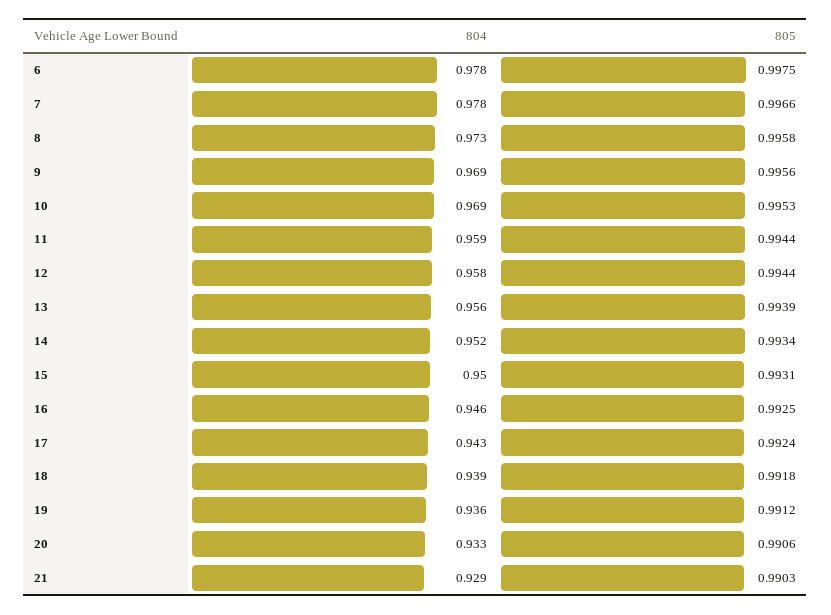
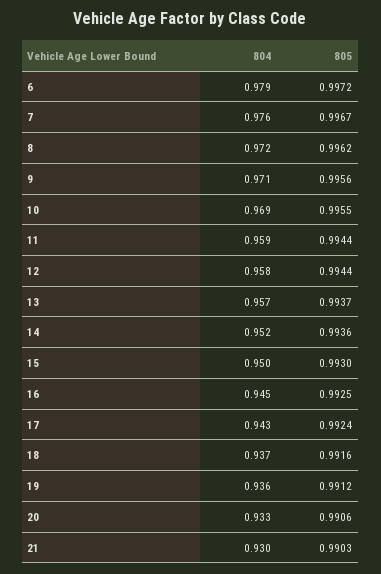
  {
    "804": {
-     "6": 0.978,
+     "6": 0.979,
-     "7": 0.978,
+     "7": 0.976,
-     "8": 0.973,
+     "8": 0.972,
-     "9": 0.969,
+     "9": 0.971,
      "10": 0.969,
      "11": 0.959,
      "12": 0.958,
-     "13": 0.956,
+     "13": 0.957,
      "14": 0.952,
      "15": 0.95,
-     "16": 0.946,
+     "16": 0.945,
      "17": 0.943,
-     "18": 0.939,
+     "18": 0.937,
      "19": 0.936,
      "20": 0.933,
-     "21": 0.929
+     "21": 0.93
    },
    "805": {
-     "6": 0.9975,
+     "6": 0.9972,
-     "7": 0.9966,
+     "7": 0.9967,
-     "8": 0.9958,
+     "8": 0.9962,
      "9": 0.9956,
-     "10": 0.9953,
+     "10": 0.9955,
      "11": 0.9944,
      "12": 0.9944,
-     "13": 0.9939,
+     "13": 0.9937,
-     "14": 0.9934,
+     "14": 0.9936,
-     "15": 0.9931,
+     "15": 0.993,
      "16": 0.9925,
      "17": 0.9924,
-     "18": 0.9918,
+     "18": 0.9916,
      "19": 0.9912,
      "20": 0.9906,
      "21": 0.9903
    }
  }

